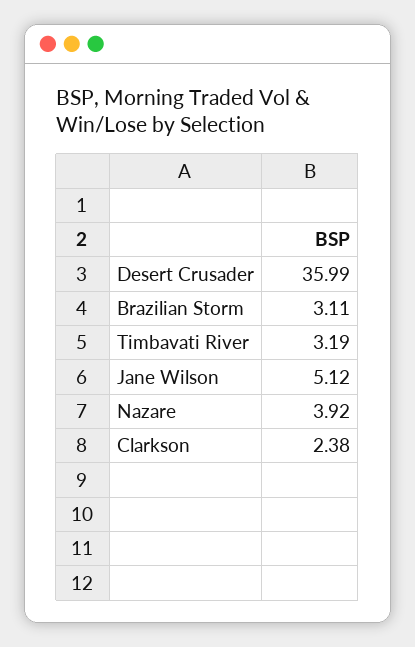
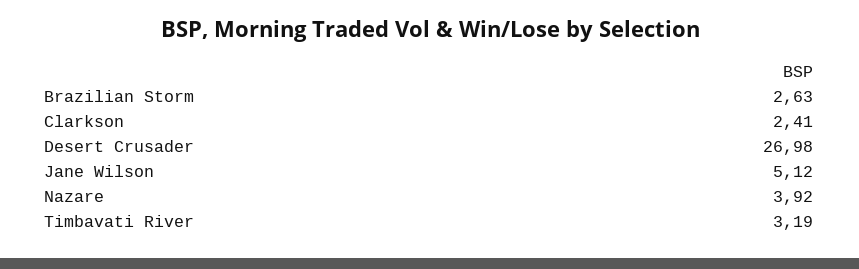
  {
-   "Desert Crusader": 35.99,
+   "Desert Crusader": 26.98,
-   "Brazilian Storm": 3.11,
+   "Brazilian Storm": 2.63,
    "Timbavati River": 3.19,
    "Jane Wilson": 5.12,
    "Nazare": 3.92,
-   "Clarkson": 2.38
+   "Clarkson": 2.41
  }

